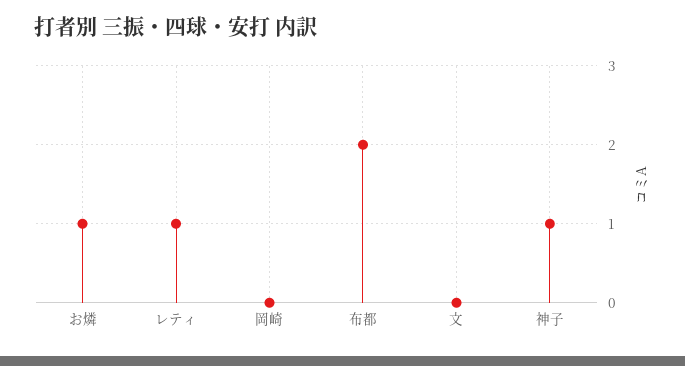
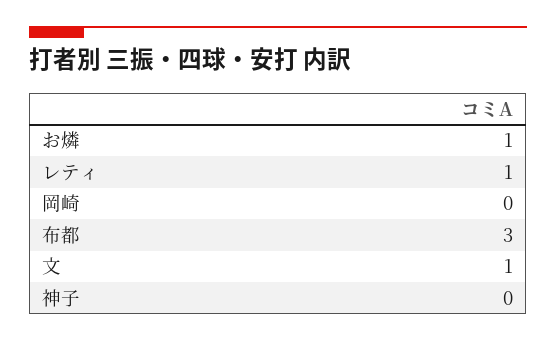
  {
    "お燐": 1,
    "レティ": 1,
    "岡崎": 0,
-   "布都": 2,
+   "布都": 3,
-   "文": 0,
+   "文": 1,
-   "神子": 1
+   "神子": 0
  }

